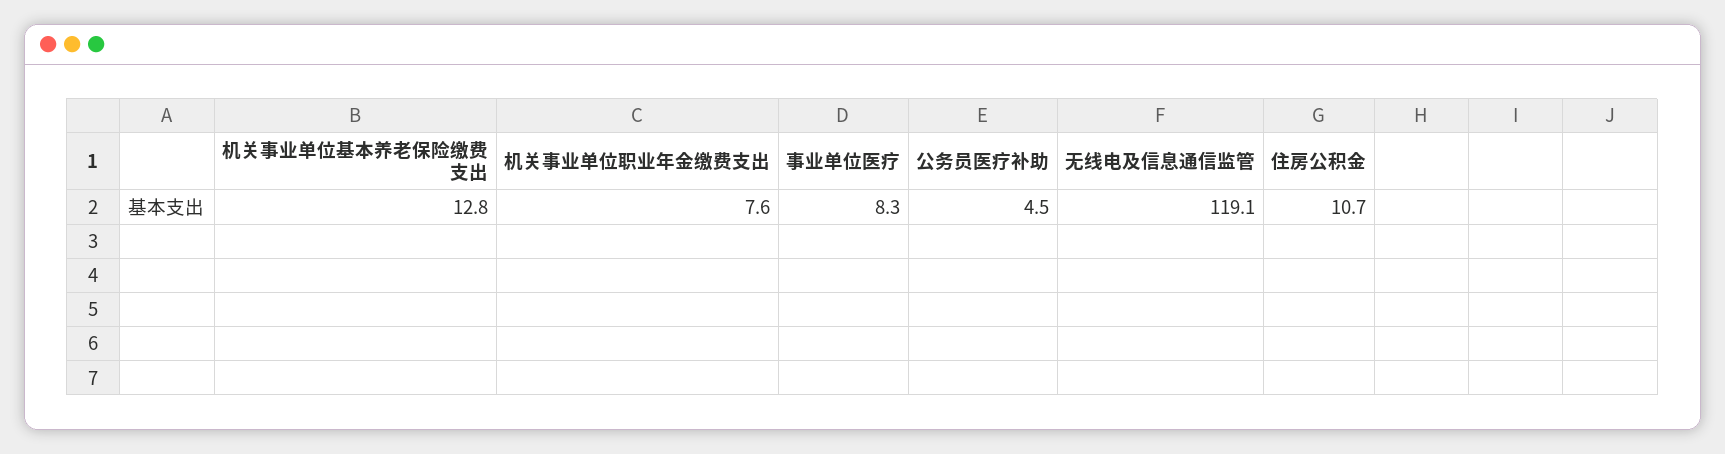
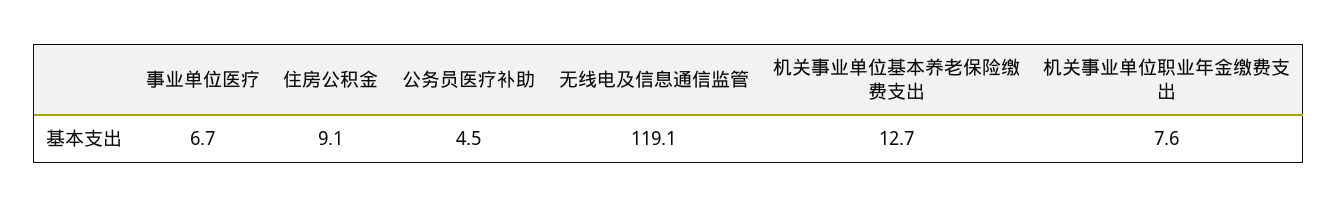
  {
-   "机关事业单位基本养老保险缴费支出": 12.8,
+   "机关事业单位基本养老保险缴费支出": 12.7,
    "机关事业单位职业年金缴费支出": 7.6,
-   "事业单位医疗": 8.3,
+   "事业单位医疗": 6.7,
    "公务员医疗补助": 4.5,
    "无线电及信息通信监管": 119.1,
-   "住房公积金": 10.7
+   "住房公积金": 9.1
  }

